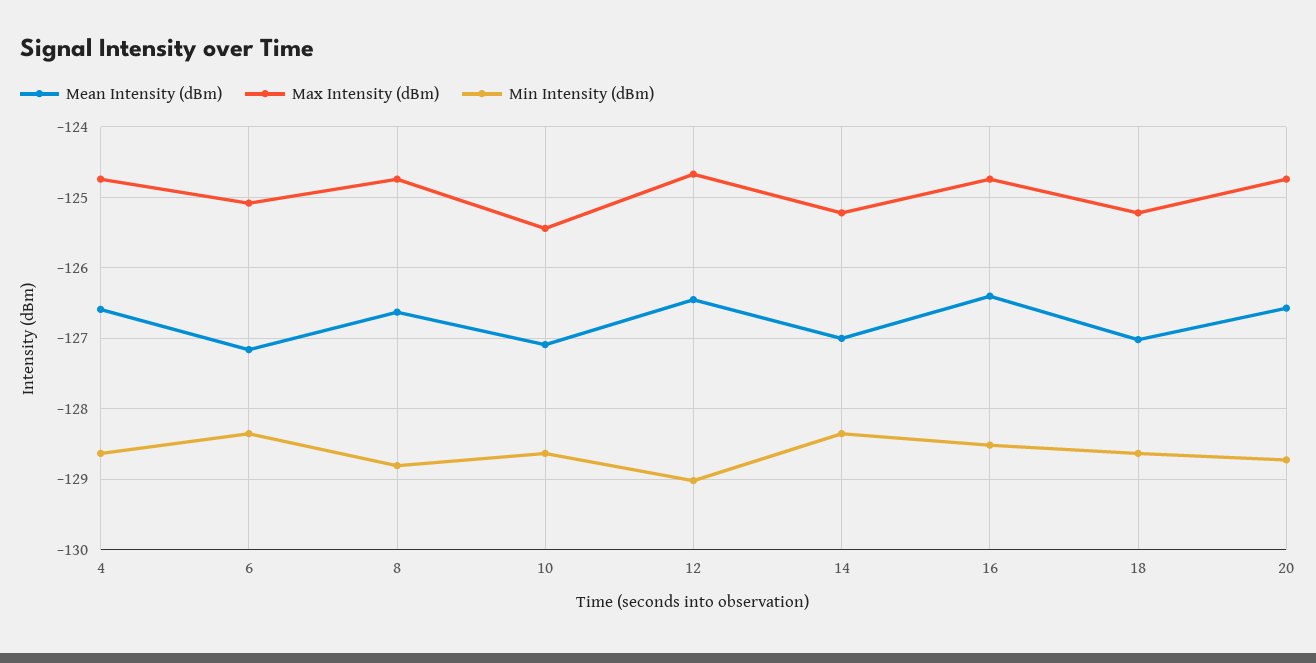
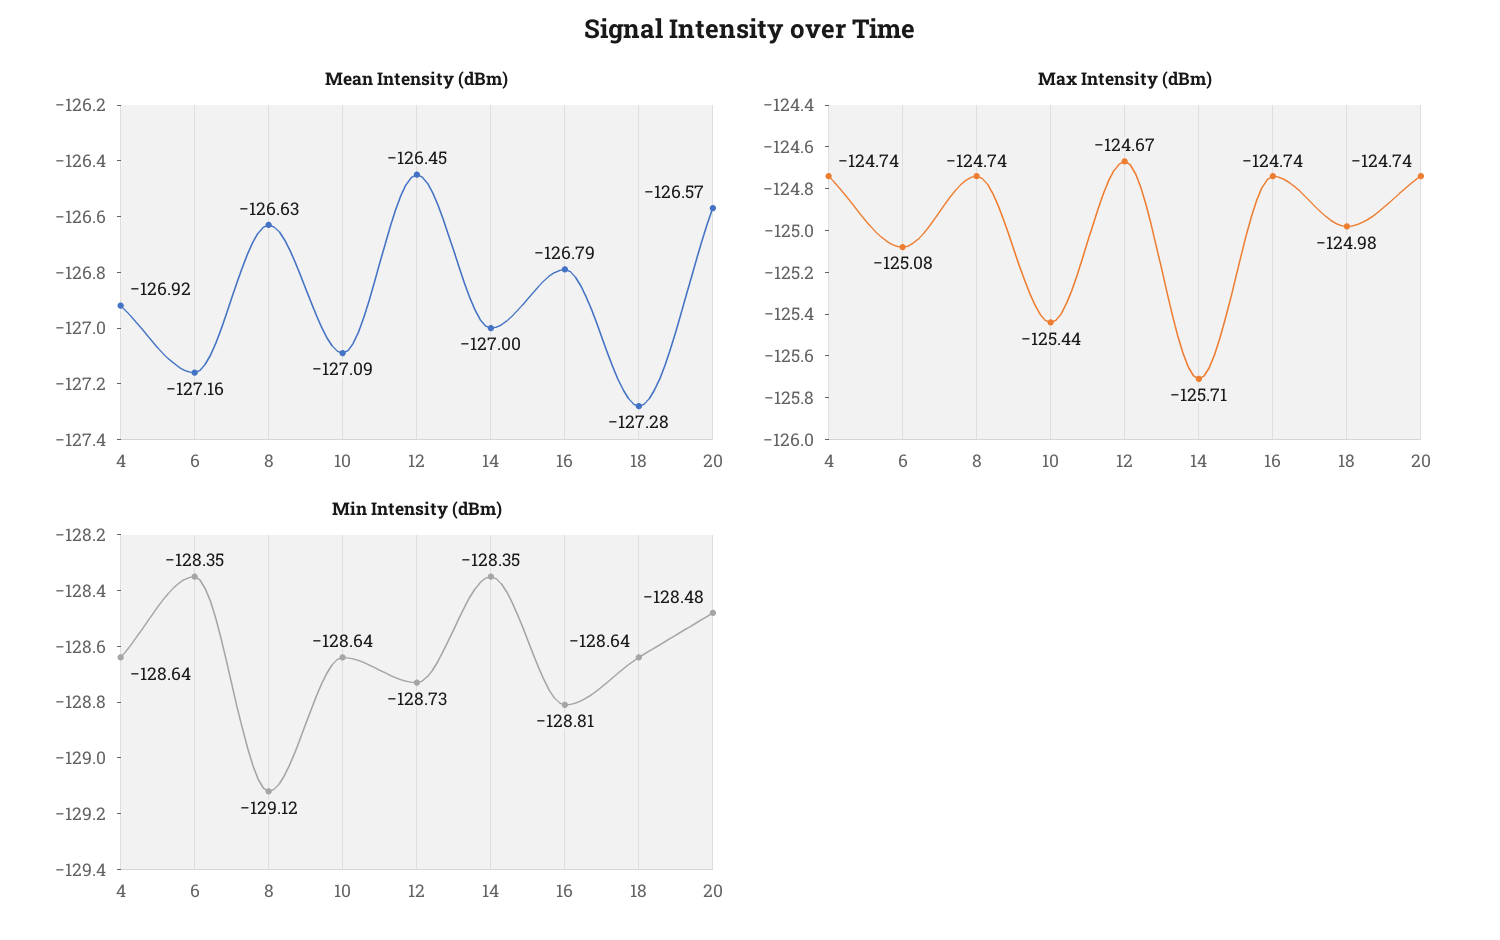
  {
    "Mean Intensity (dBm)": {
-     "4": -126.6,
+     "4": -126.92,
      "6": -127.16,
      "8": -126.63,
      "10": -127.09,
      "12": -126.45,
      "14": -127,
-     "16": -126.4,
+     "16": -126.79,
-     "18": -127,
+     "18": -127.28,
      "20": -126.57
    },
    "Max Intensity (dBm)": {
      "4": -124.74,
      "6": -125.08,
      "8": -124.74,
      "10": -125.44,
      "12": -124.67,
-     "14": -125.2,
+     "14": -125.71,
      "16": -124.74,
-     "18": -125.2,
+     "18": -124.98,
      "20": -124.74
    },
    "Min Intensity (dBm)": {
      "4": -128.64,
      "6": -128.35,
-     "8": -128.8,
+     "8": -129.12,
      "10": -128.64,
-     "12": -129,
+     "12": -128.73,
      "14": -128.35,
-     "16": -128.5,
+     "16": -128.81,
      "18": -128.64,
-     "20": -128.7
+     "20": -128.48
    }
  }

